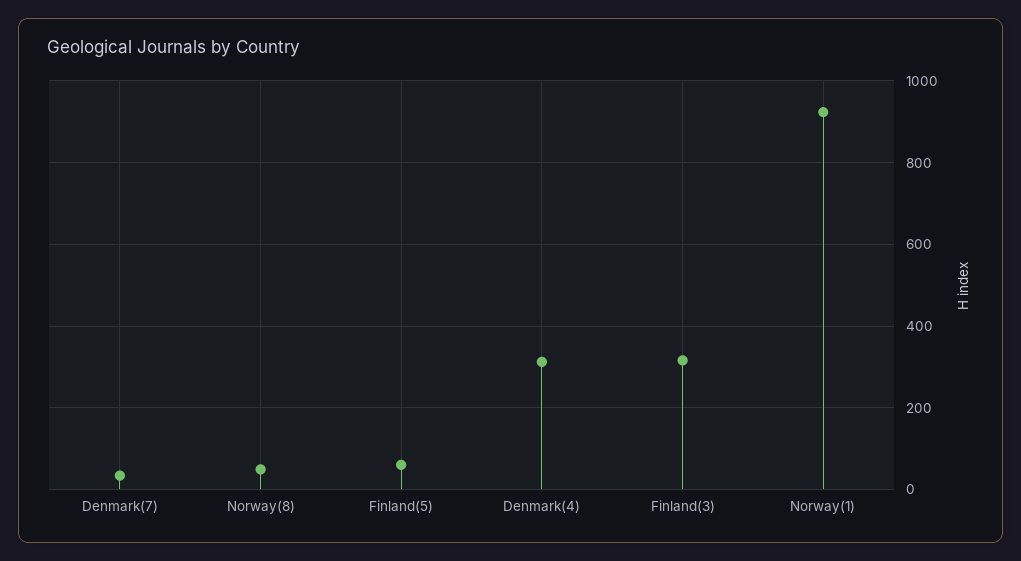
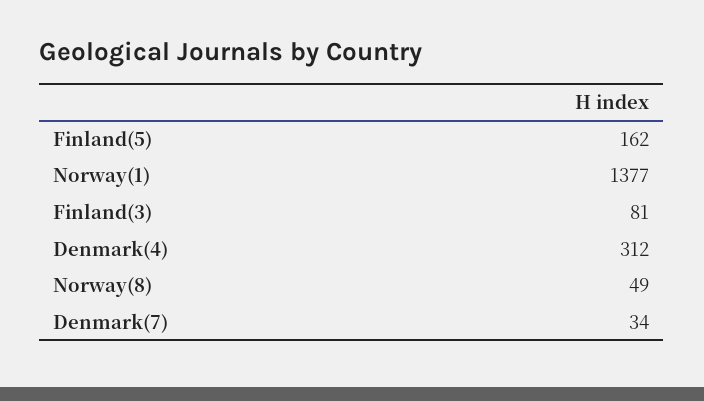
  {
    "Denmark(7)": 34,
    "Norway(8)": 49,
-   "Finland(5)": 60,
+   "Finland(5)": 162,
    "Denmark(4)": 312,
-   "Finland(3)": 320,
+   "Finland(3)": 81,
-   "Norway(1)": 920
+   "Norway(1)": 1377
  }

